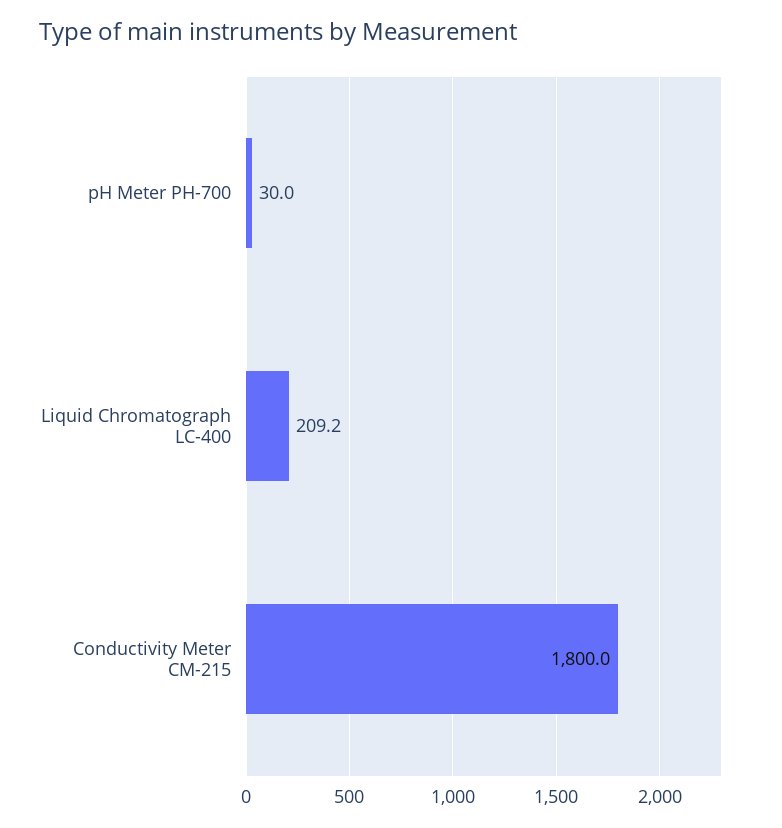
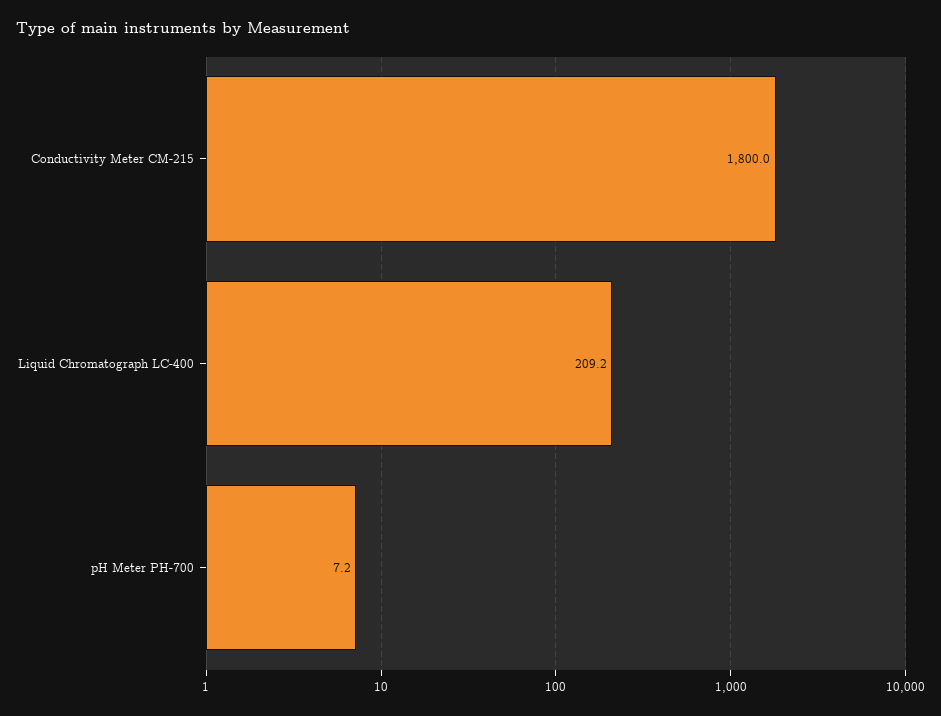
  {
-   "pH Meter PH-700": 30,
+   "pH Meter PH-700": 7.2,
    "Liquid Chromatograph LC-400": 209.2,
    "Conductivity Meter CM-215": 1800
  }

